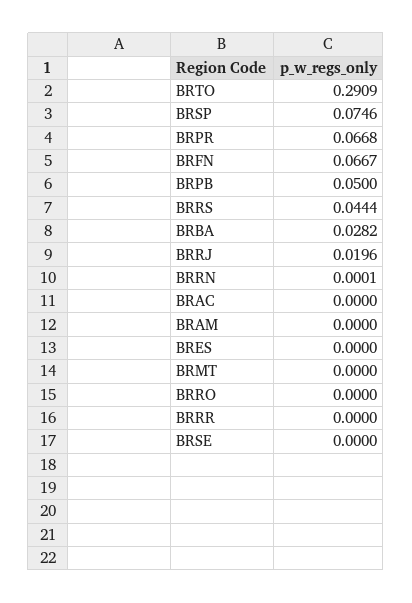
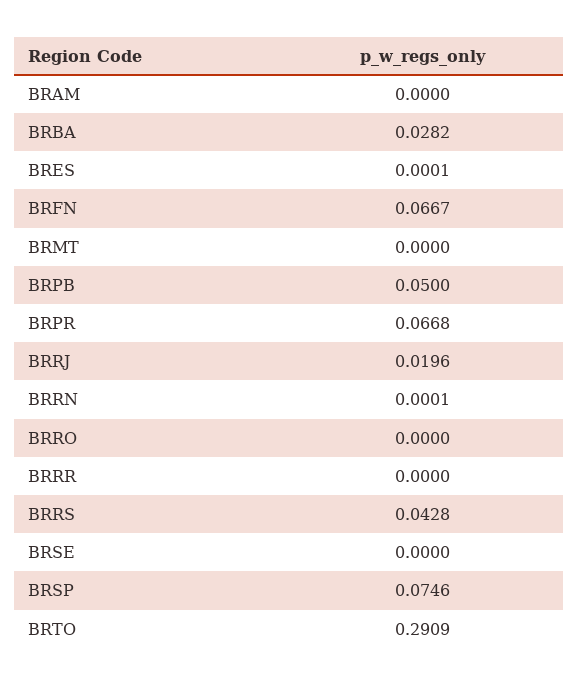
  {
    "BRTO": 0.2909,
    "BRSP": 0.0746,
    "BRPR": 0.0668,
    "BRFN": 0.0667,
    "BRPB": 0.05,
-   "BRRS": 0.0444,
+   "BRRS": 0.0428,
    "BRBA": 0.0282,
    "BRRJ": 0.0196,
    "BRRN": 0.0001,
-   "BRAC": 0,
    "BRAM": 0,
-   "BRES": 0,
+   "BRES": 0.0001,
    "BRMT": 0,
    "BRRO": 0,
    "BRRR": 0,
    "BRSE": 0
  }

